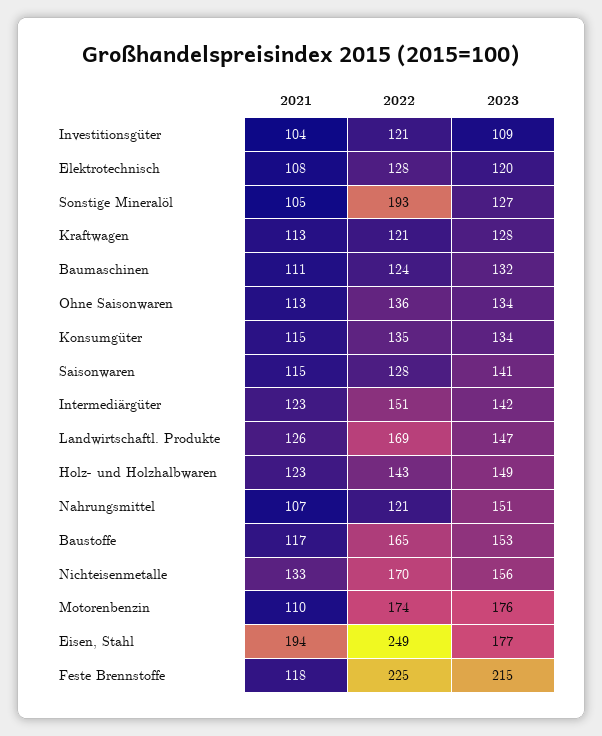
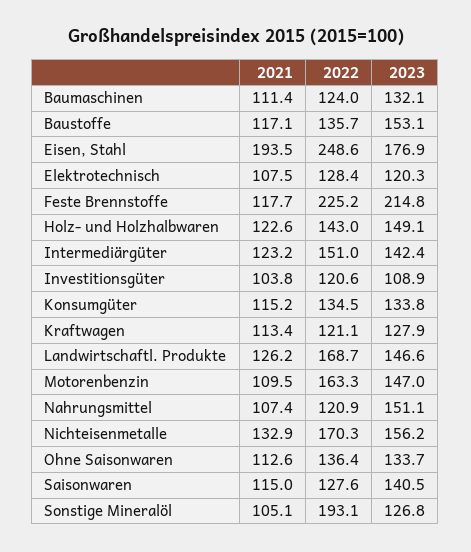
  {
    "2021": {
      "Investitionsgüter": 103.8,
      "Elektrotechnisch": 107.5,
      "Sonstige Mineralöl": 105.1,
      "Kraftwagen": 113.4,
      "Baumaschinen": 111.4,
      "Ohne Saisonwaren": 112.6,
      "Konsumgüter": 115.2,
      "Saisonwaren": 115,
      "Intermediärgüter": 123.2,
      "Landwirtschaftl. Produkte": 126.2,
      "Holz- und Holzhalbwaren": 122.6,
      "Nahrungsmittel": 107.4,
      "Baustoffe": 117.1,
      "Nichteisenmetalle": 132.9,
      "Motorenbenzin": 109.5,
      "Eisen, Stahl": 193.5,
      "Feste Brennstoffe": 117.7
    },
    "2022": {
      "Investitionsgüter": 120.6,
      "Elektrotechnisch": 128.4,
      "Sonstige Mineralöl": 193.1,
      "Kraftwagen": 121.1,
      "Baumaschinen": 124,
      "Ohne Saisonwaren": 136.4,
      "Konsumgüter": 134.5,
      "Saisonwaren": 127.6,
      "Intermediärgüter": 151,
      "Landwirtschaftl. Produkte": 168.7,
      "Holz- und Holzhalbwaren": 143,
      "Nahrungsmittel": 120.9,
-     "Baustoffe": 165,
+     "Baustoffe": 135.7,
      "Nichteisenmetalle": 170.3,
-     "Motorenbenzin": 174,
+     "Motorenbenzin": 163.3,
      "Eisen, Stahl": 248.6,
      "Feste Brennstoffe": 225.2
    },
    "2023": {
      "Investitionsgüter": 108.9,
      "Elektrotechnisch": 120.3,
      "Sonstige Mineralöl": 126.8,
      "Kraftwagen": 127.9,
      "Baumaschinen": 132.1,
      "Ohne Saisonwaren": 133.7,
      "Konsumgüter": 133.8,
      "Saisonwaren": 140.5,
      "Intermediärgüter": 142.4,
      "Landwirtschaftl. Produkte": 146.6,
      "Holz- und Holzhalbwaren": 149.1,
      "Nahrungsmittel": 151.1,
      "Baustoffe": 153.1,
      "Nichteisenmetalle": 156.2,
-     "Motorenbenzin": 176,
+     "Motorenbenzin": 147,
      "Eisen, Stahl": 176.9,
      "Feste Brennstoffe": 214.8
    }
  }

